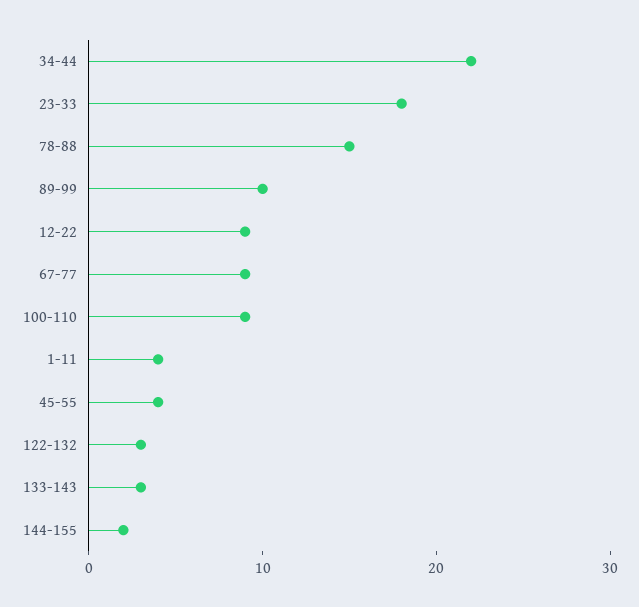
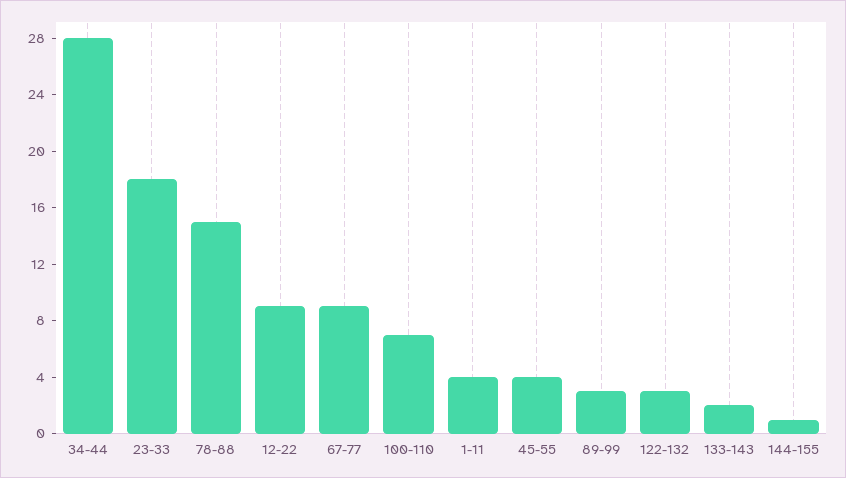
  {
-   "34-44": 22,
+   "34-44": 28,
    "23-33": 18,
    "78-88": 15,
-   "89-99": 10,
+   "89-99": 3,
    "12-22": 9,
    "67-77": 9,
-   "100-110": 9,
+   "100-110": 7,
    "1-11": 4,
    "45-55": 4,
    "122-132": 3,
-   "133-143": 3,
+   "133-143": 2,
-   "144-155": 2
+   "144-155": 1
  }

